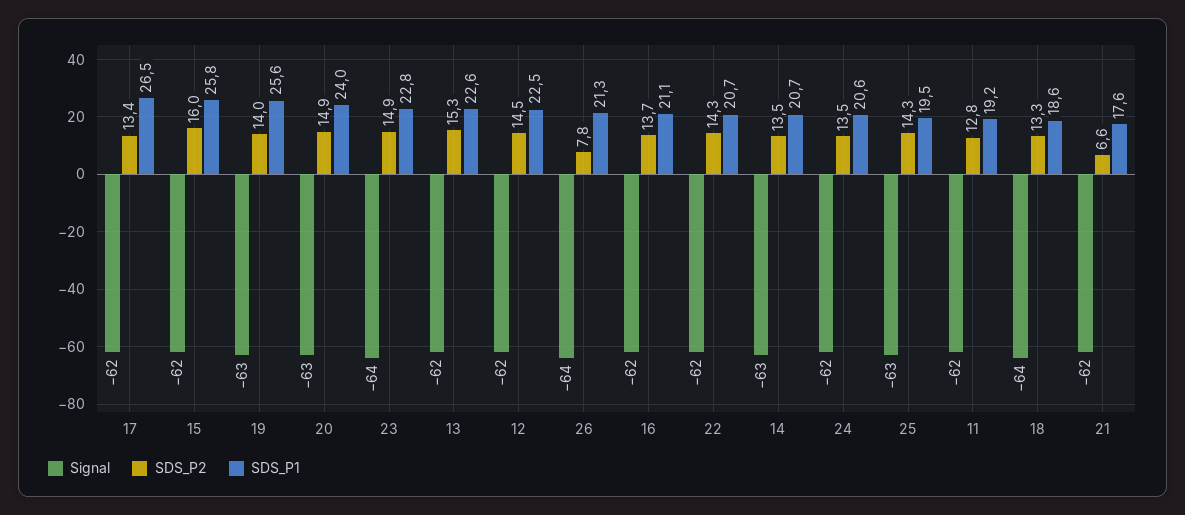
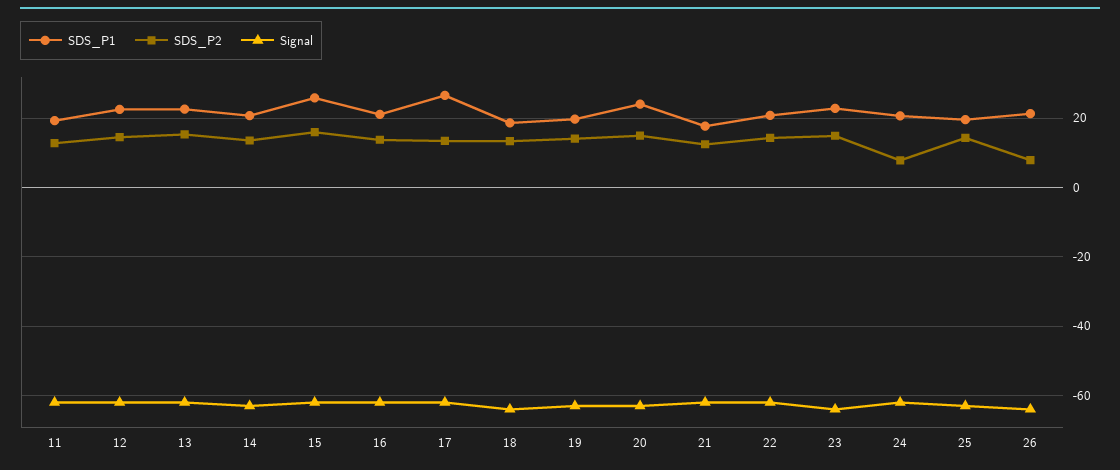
  {
    "Signal": {
      "17": -62,
      "15": -62,
      "19": -63,
      "20": -63,
      "23": -64,
      "13": -62,
      "12": -62,
      "26": -64,
      "16": -62,
      "22": -62,
      "14": -63,
      "24": -62,
      "25": -63,
      "11": -62,
      "18": -64,
      "21": -62
    },
    "SDS_P2": {
      "17": 13.4,
      "15": 16,
      "19": 14,
      "20": 14.9,
      "23": 14.9,
      "13": 15.3,
      "12": 14.5,
      "26": 7.8,
      "16": 13.7,
      "22": 14.3,
      "14": 13.5,
-     "24": 13.5,
+     "24": 8,
      "25": 14.3,
      "11": 12.8,
      "18": 13.3,
-     "21": 6.6
+     "21": 12
    },
    "SDS_P1": {
      "17": 26.5,
      "15": 25.8,
-     "19": 25.6,
+     "19": 20,
      "20": 24,
      "23": 22.8,
      "13": 22.6,
      "12": 22.5,
      "26": 21.3,
      "16": 21.1,
      "22": 20.7,
      "14": 20.7,
      "24": 20.6,
      "25": 19.5,
      "11": 19.2,
      "18": 18.6,
      "21": 17.6
    }
  }

